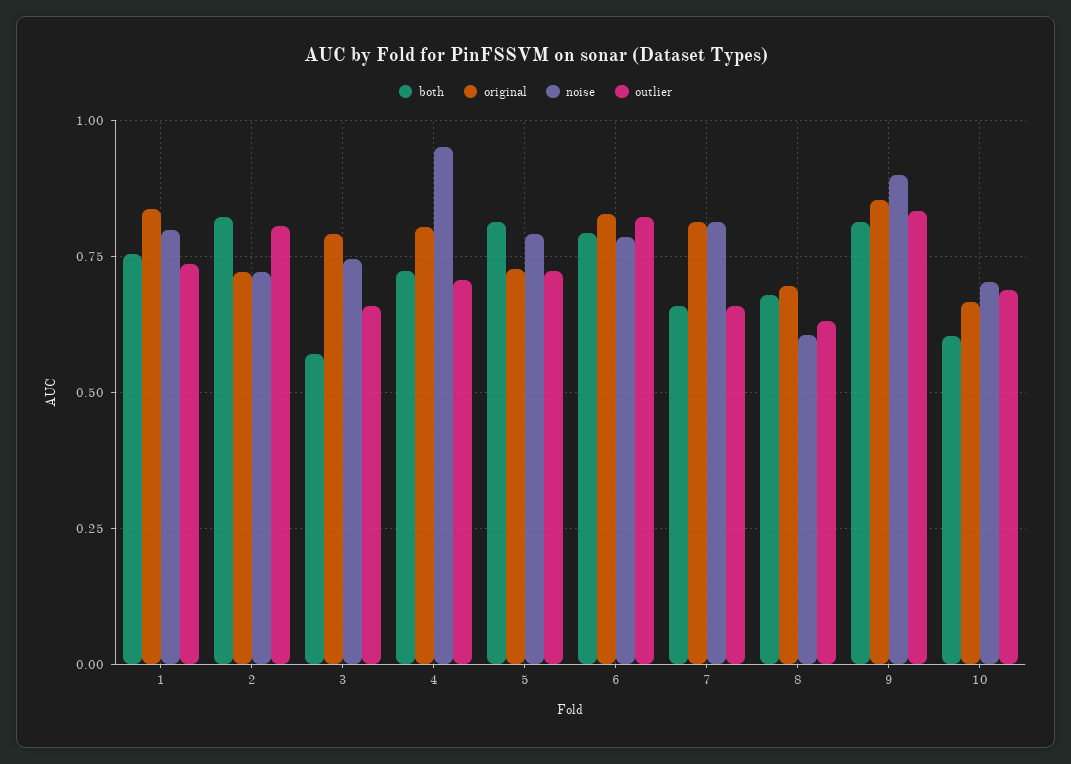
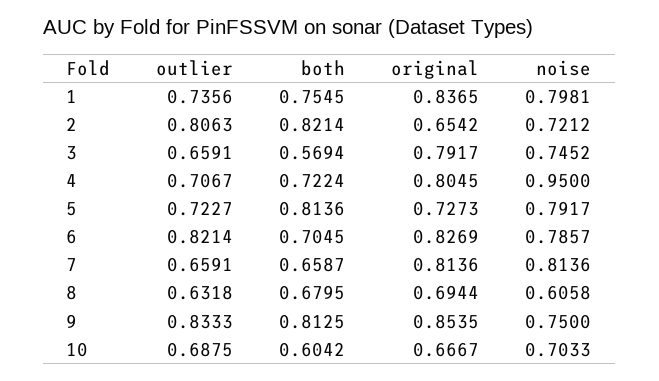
  {
    "both": {
      "1": 0.7545,
      "2": 0.8214,
      "3": 0.5694,
      "4": 0.7224,
      "5": 0.8136,
-     "6": 0.8,
+     "6": 0.7045,
      "7": 0.6587,
      "8": 0.6795,
      "9": 0.8125,
      "10": 0.6042
    },
    "original": {
      "1": 0.8365,
-     "2": 0.725,
+     "2": 0.6542,
      "3": 0.7917,
      "4": 0.8045,
      "5": 0.7273,
      "6": 0.8269,
      "7": 0.8136,
      "8": 0.6944,
      "9": 0.8535,
      "10": 0.6667
    },
    "noise": {
      "1": 0.7981,
      "2": 0.7212,
      "3": 0.7452,
      "4": 0.95,
      "5": 0.7917,
      "6": 0.7857,
      "7": 0.8136,
      "8": 0.6058,
-     "9": 0.9,
+     "9": 0.75,
      "10": 0.7033
    },
    "outlier": {
      "1": 0.7356,
      "2": 0.8063,
      "3": 0.6591,
      "4": 0.7067,
      "5": 0.7227,
      "6": 0.8214,
      "7": 0.6591,
      "8": 0.6318,
      "9": 0.8333,
      "10": 0.6875
    }
  }

